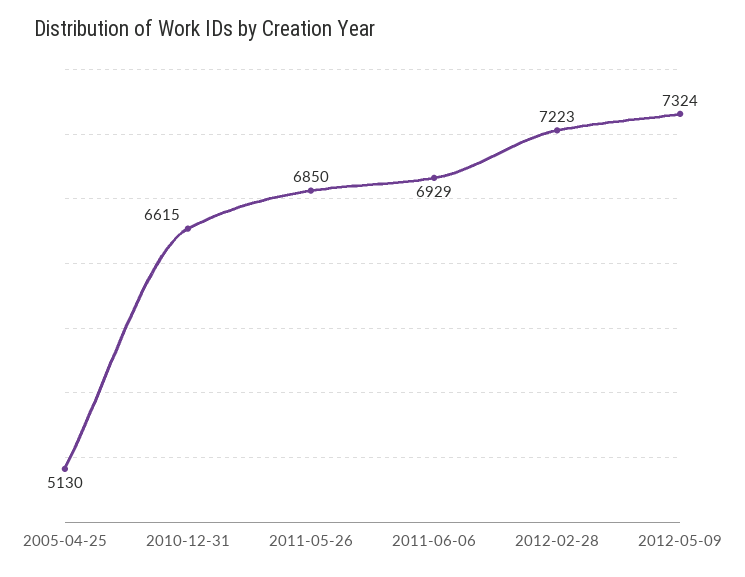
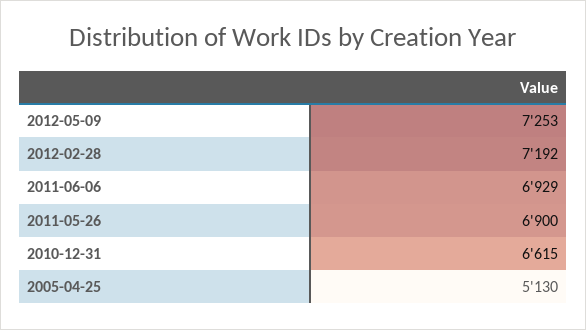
  {
    "2005-04-25": 5130,
    "2010-12-31": 6615,
-   "2011-05-26": 6850,
+   "2011-05-26": 6900,
    "2011-06-06": 6929,
-   "2012-02-28": 7223,
+   "2012-02-28": 7192,
-   "2012-05-09": 7324
+   "2012-05-09": 7253
  }

